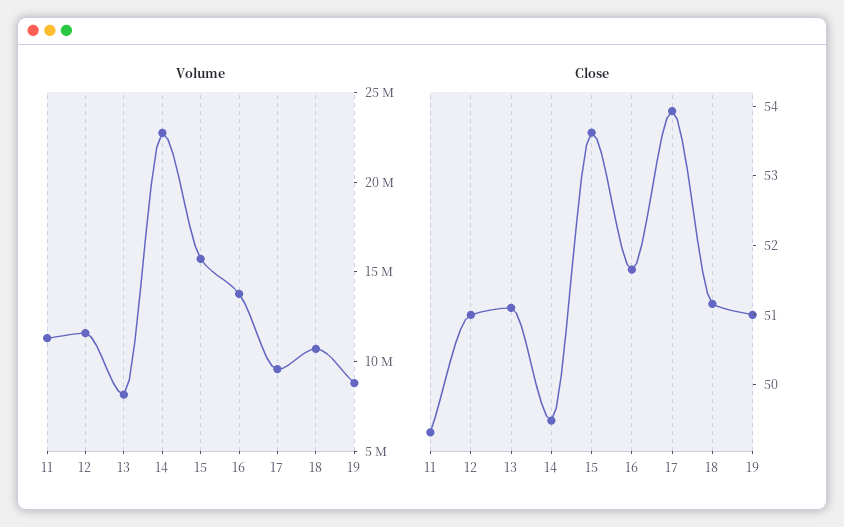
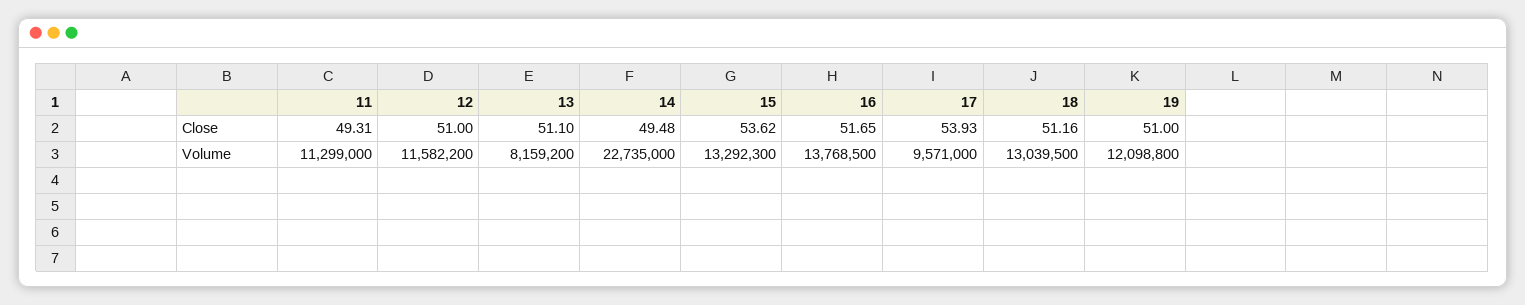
  {
    "Volume": {
      "11": 11299000,
      "12": 11582200,
      "13": 8159200,
      "14": 22735000,
-     "15": 16000000,
+     "15": 13292300,
      "16": 13768500,
      "17": 9571000,
-     "18": 11000000,
+     "18": 13039500,
-     "19": 9000000
+     "19": 12098800
    },
    "Close": {
      "11": 49.31,
      "12": 51,
      "13": 51.1,
      "14": 49.48,
      "15": 53.62,
      "16": 51.65,
      "17": 53.93,
      "18": 51.16,
      "19": 51
    }
  }

